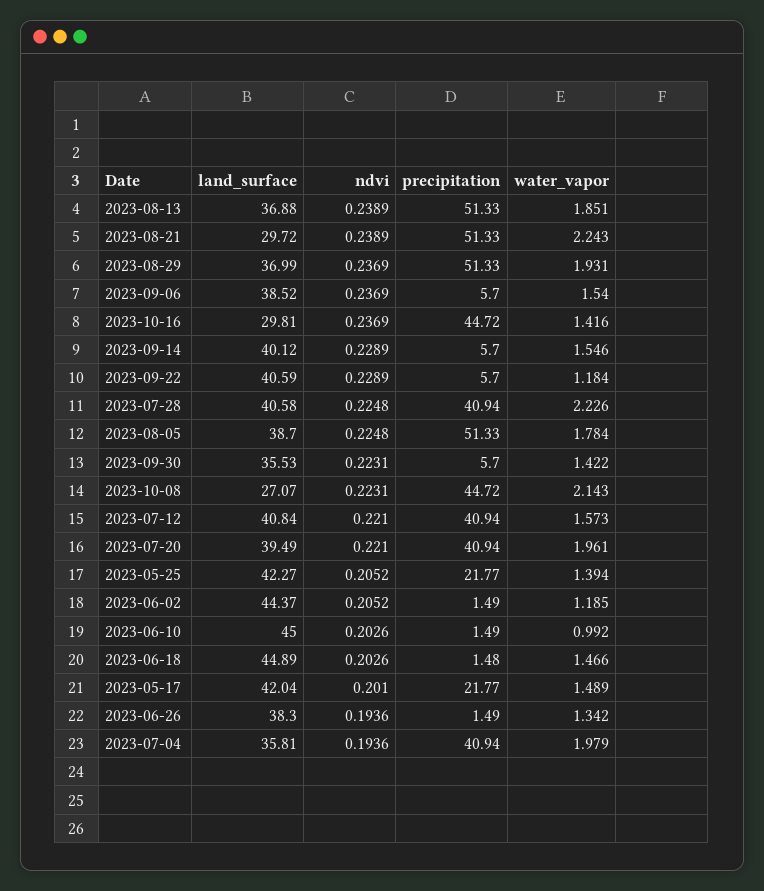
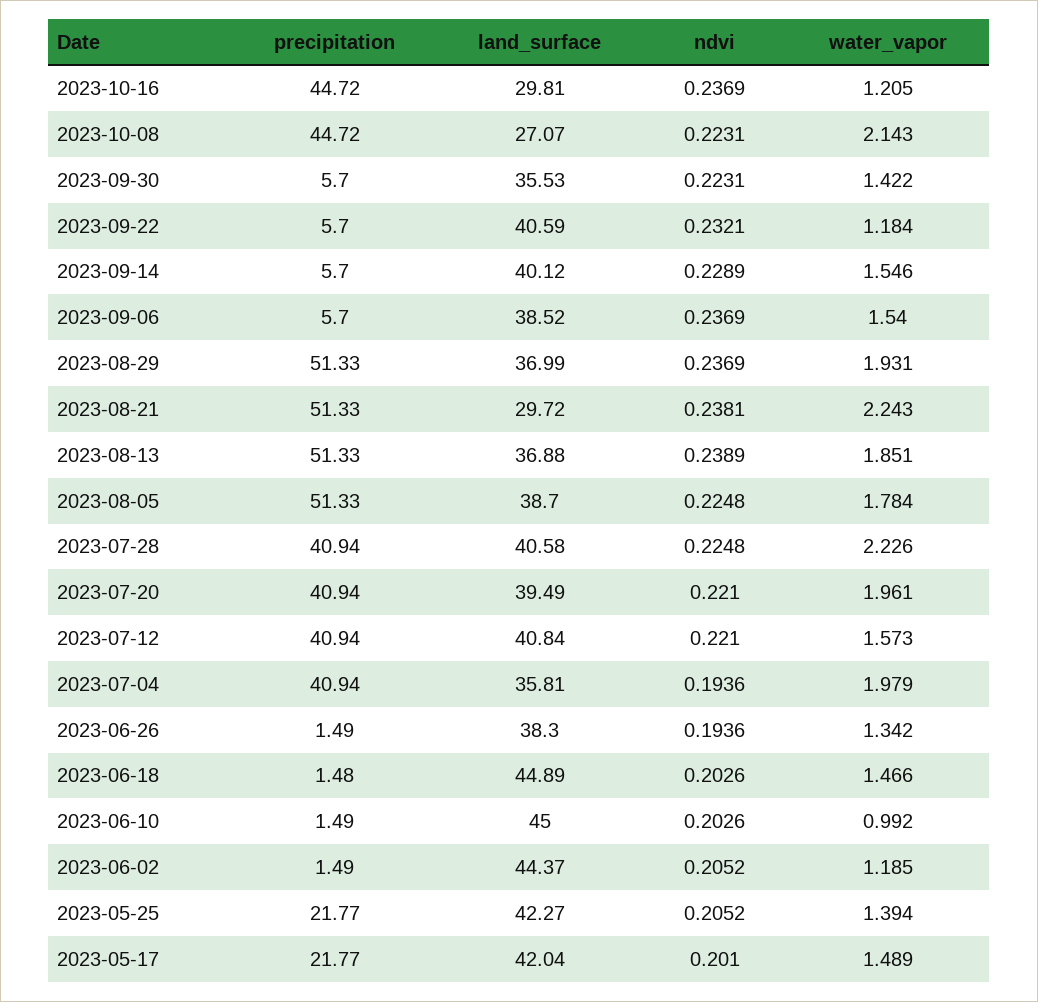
  {
    "land_surface": {
      "2023-08-13": 36.88,
      "2023-08-21": 29.72,
      "2023-08-29": 36.99,
      "2023-09-06": 38.52,
      "2023-10-16": 29.81,
      "2023-09-14": 40.12,
      "2023-09-22": 40.59,
      "2023-07-28": 40.58,
      "2023-08-05": 38.7,
      "2023-09-30": 35.53,
      "2023-10-08": 27.07,
      "2023-07-12": 40.84,
      "2023-07-20": 39.49,
      "2023-05-25": 42.27,
      "2023-06-02": 44.37,
      "2023-06-10": 45,
      "2023-06-18": 44.89,
      "2023-05-17": 42.04,
      "2023-06-26": 38.3,
      "2023-07-04": 35.81
    },
    "ndvi": {
      "2023-08-13": 0.2389,
-     "2023-08-21": 0.2389,
+     "2023-08-21": 0.2381,
      "2023-08-29": 0.2369,
      "2023-09-06": 0.2369,
      "2023-10-16": 0.2369,
      "2023-09-14": 0.2289,
-     "2023-09-22": 0.2289,
+     "2023-09-22": 0.2321,
      "2023-07-28": 0.2248,
      "2023-08-05": 0.2248,
      "2023-09-30": 0.2231,
      "2023-10-08": 0.2231,
      "2023-07-12": 0.221,
      "2023-07-20": 0.221,
      "2023-05-25": 0.2052,
      "2023-06-02": 0.2052,
      "2023-06-10": 0.2026,
      "2023-06-18": 0.2026,
      "2023-05-17": 0.201,
      "2023-06-26": 0.1936,
      "2023-07-04": 0.1936
    },
    "precipitation": {
      "2023-08-13": 51.33,
      "2023-08-21": 51.33,
      "2023-08-29": 51.33,
      "2023-09-06": 5.7,
      "2023-10-16": 44.72,
      "2023-09-14": 5.7,
      "2023-09-22": 5.7,
      "2023-07-28": 40.94,
      "2023-08-05": 51.33,
      "2023-09-30": 5.7,
      "2023-10-08": 44.72,
      "2023-07-12": 40.94,
      "2023-07-20": 40.94,
      "2023-05-25": 21.77,
      "2023-06-02": 1.49,
      "2023-06-10": 1.49,
      "2023-06-18": 1.48,
      "2023-05-17": 21.77,
      "2023-06-26": 1.49,
      "2023-07-04": 40.94
    },
    "water_vapor": {
      "2023-08-13": 1.851,
      "2023-08-21": 2.243,
      "2023-08-29": 1.931,
      "2023-09-06": 1.54,
-     "2023-10-16": 1.416,
+     "2023-10-16": 1.205,
      "2023-09-14": 1.546,
      "2023-09-22": 1.184,
      "2023-07-28": 2.226,
      "2023-08-05": 1.784,
      "2023-09-30": 1.422,
      "2023-10-08": 2.143,
      "2023-07-12": 1.573,
      "2023-07-20": 1.961,
      "2023-05-25": 1.394,
      "2023-06-02": 1.185,
      "2023-06-10": 0.992,
      "2023-06-18": 1.466,
      "2023-05-17": 1.489,
      "2023-06-26": 1.342,
      "2023-07-04": 1.979
    }
  }

